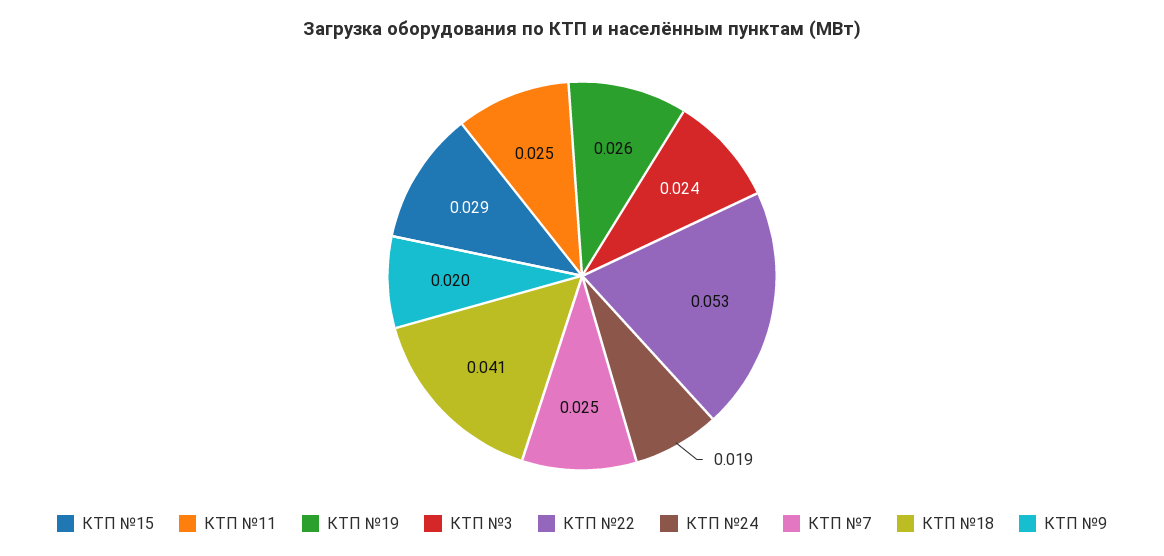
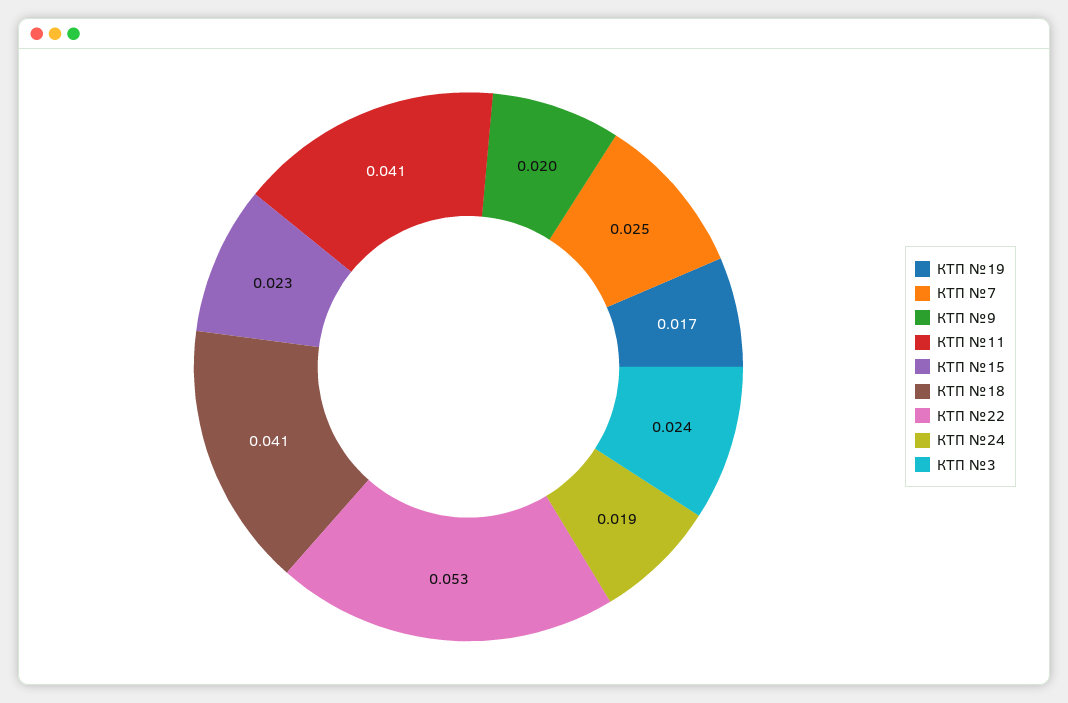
  {
-   "КТП №15": 0.029,
+   "КТП №15": 0.023,
-   "КТП №11": 0.025,
+   "КТП №11": 0.041,
-   "КТП №19": 0.026,
+   "КТП №19": 0.017,
    "КТП №3": 0.024,
    "КТП №22": 0.053,
    "КТП №24": 0.019,
    "КТП №7": 0.025,
    "КТП №18": 0.041,
    "КТП №9": 0.02
  }

